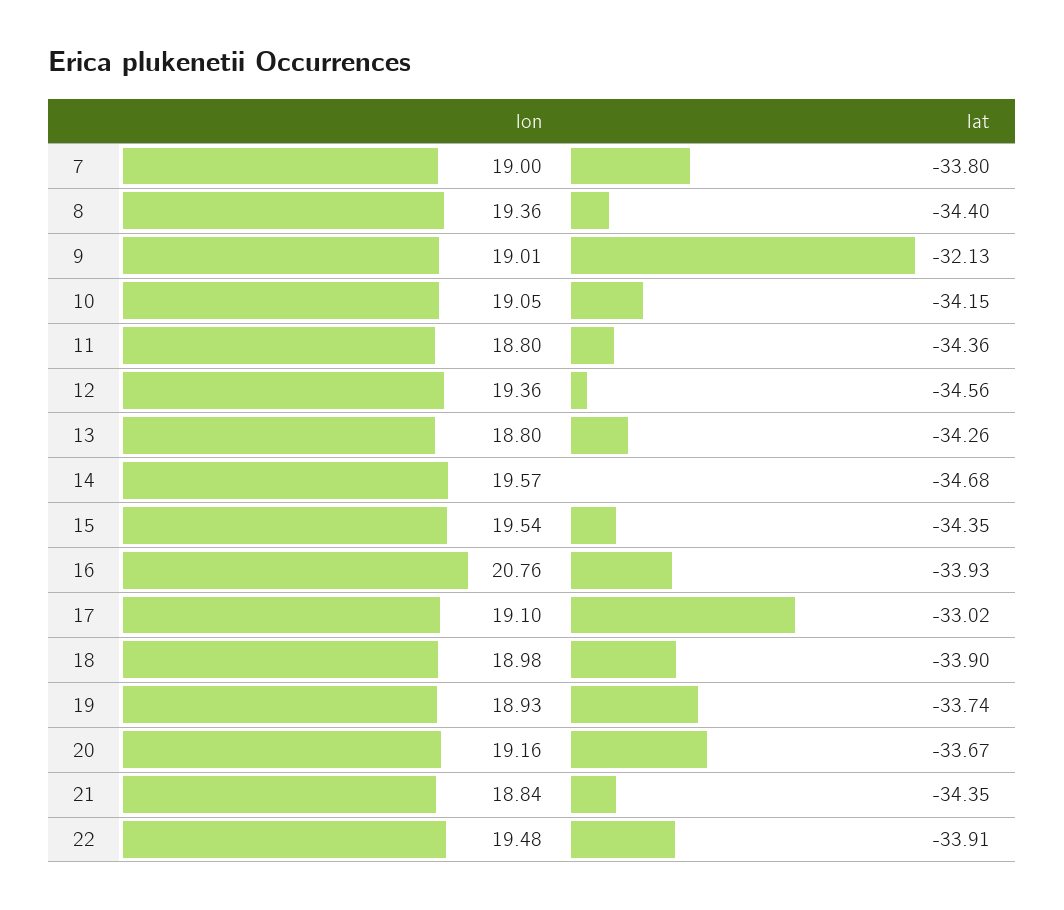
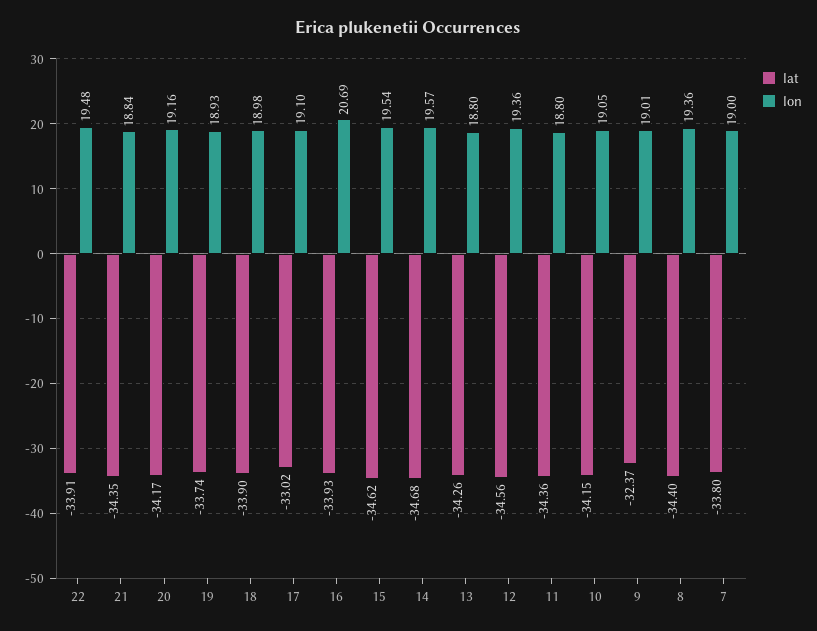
  {
    "lon": {
      "7": 19,
      "8": 19.36,
      "9": 19.01,
      "10": 19.05,
      "11": 18.8,
      "12": 19.36,
      "13": 18.8,
      "14": 19.57,
      "15": 19.54,
-     "16": 20.76,
+     "16": 20.69,
      "17": 19.1,
      "18": 18.98,
      "19": 18.93,
      "20": 19.16,
      "21": 18.84,
      "22": 19.48
    },
    "lat": {
      "7": -33.8,
      "8": -34.4,
-     "9": -32.13,
+     "9": -32.37,
      "10": -34.15,
      "11": -34.36,
      "12": -34.56,
      "13": -34.26,
      "14": -34.68,
-     "15": -34.35,
+     "15": -34.62,
      "16": -33.93,
      "17": -33.02,
      "18": -33.9,
      "19": -33.74,
-     "20": -33.67,
+     "20": -34.17,
      "21": -34.35,
      "22": -33.91
    }
  }

